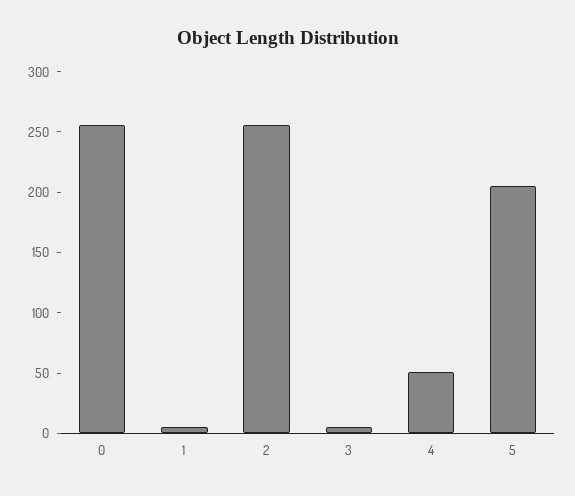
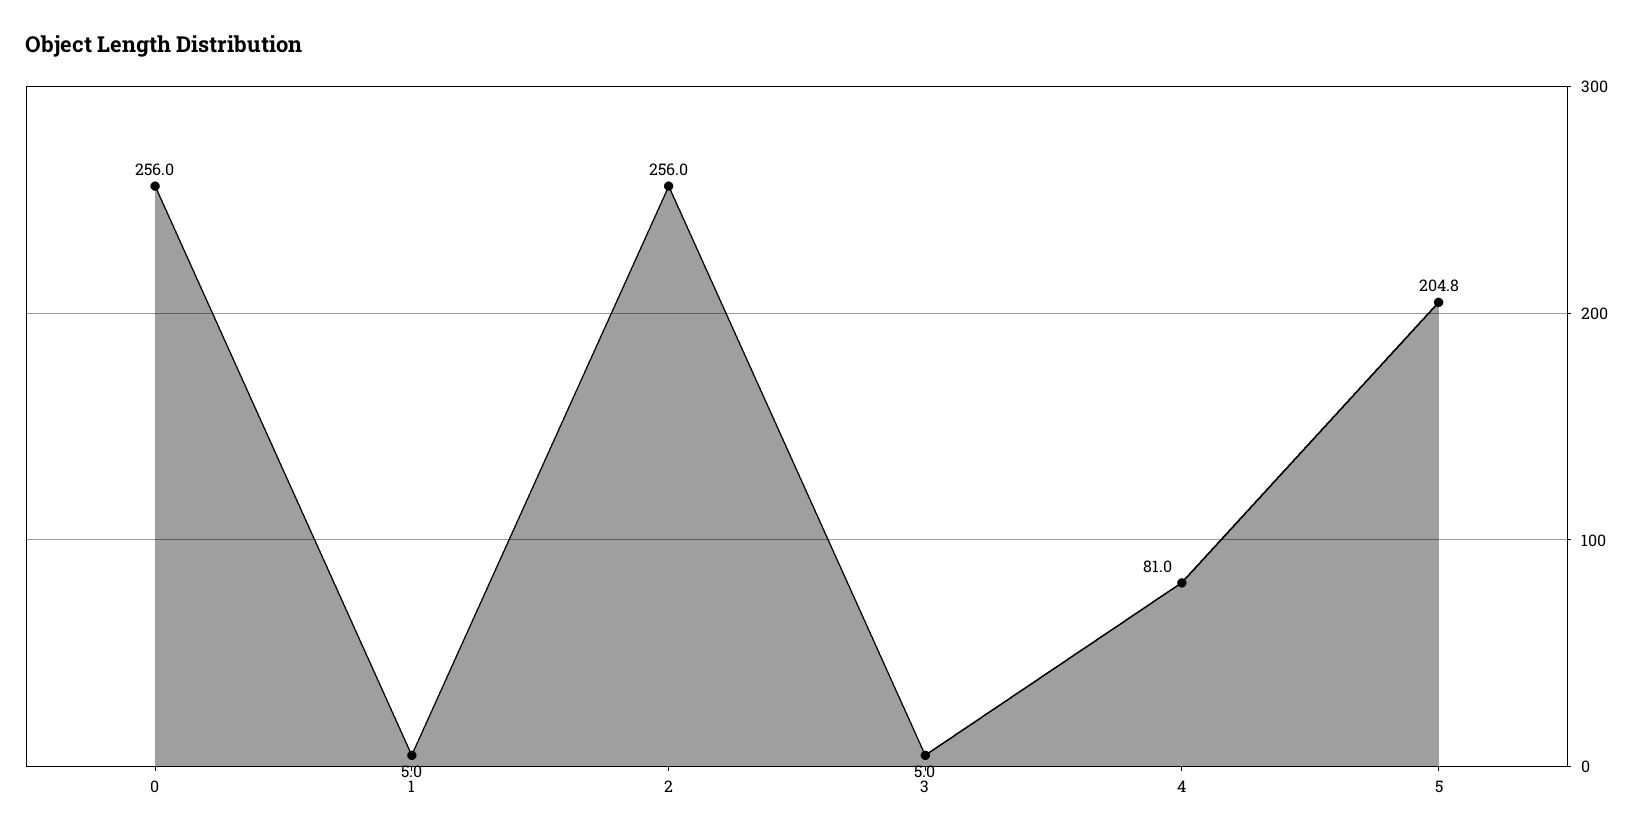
  {
    "0": 256,
    "1": 5,
    "2": 256,
    "3": 5,
-   "4": 50,
+   "4": 81,
    "5": 204.8
  }

